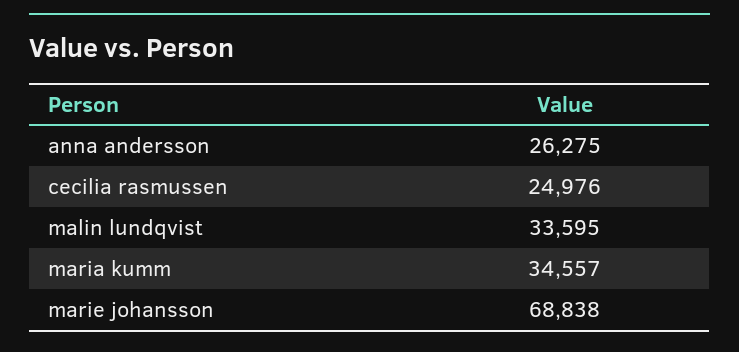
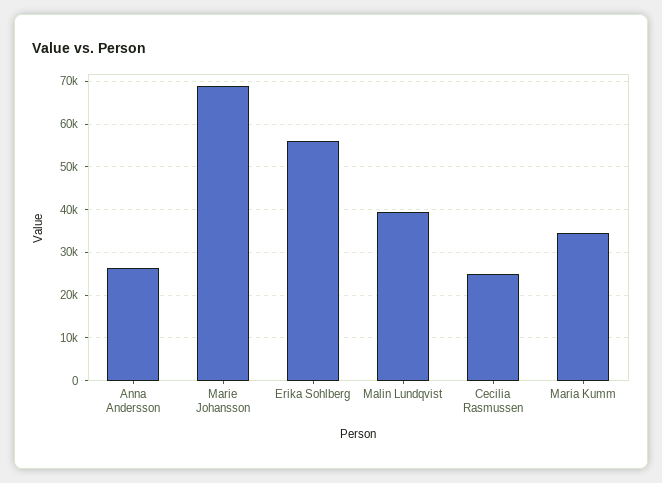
  {
    "anna andersson": 26275,
    "cecilia rasmussen": 24976,
-   "malin lundqvist": 33595,
+   "malin lundqvist": 40000,
    "maria kumm": 34557,
-   "marie johansson": 68838
+   "marie johansson": 68838,
+   "Erika Sohlberg": 56000
  }

